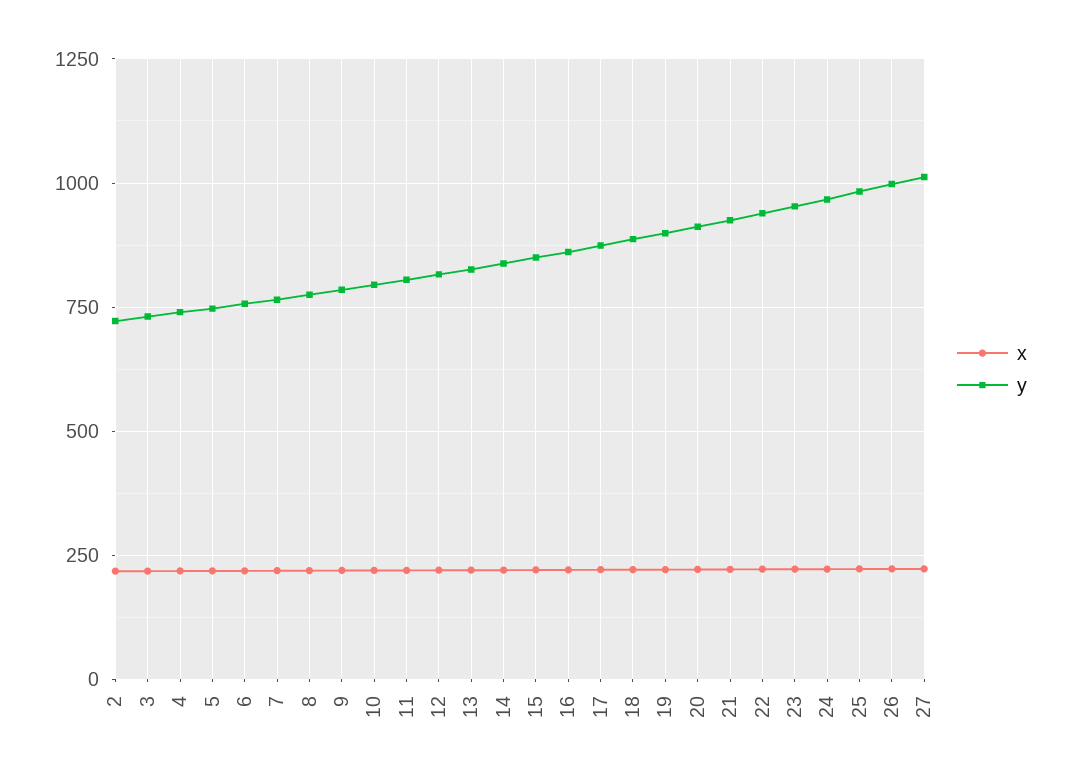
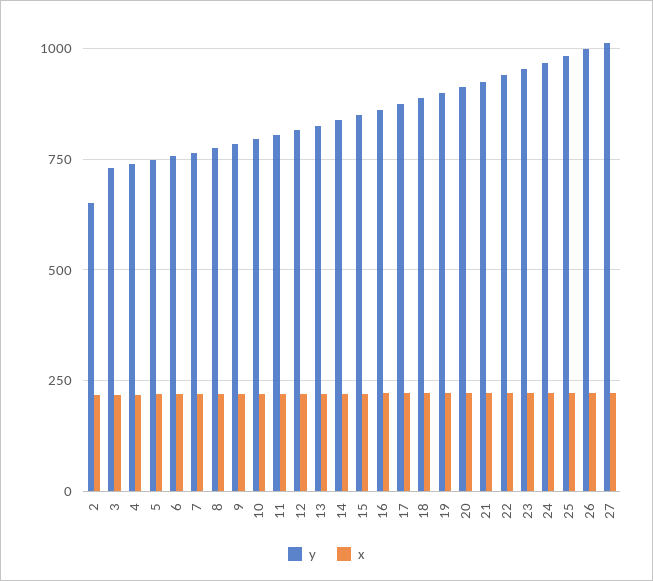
  {
    "x": {
      "2": 225,
      "3": 225,
      "4": 225,
      "5": 225,
      "6": 225,
      "7": 225,
      "8": 225,
      "9": 225,
      "10": 225,
      "11": 225,
      "12": 225,
      "13": 225,
      "14": 225,
      "15": 225,
      "16": 225,
      "17": 225,
      "18": 225,
      "19": 225,
      "20": 225,
      "21": 225,
      "22": 225,
      "23": 225,
      "24": 225,
      "25": 225,
      "26": 225,
      "27": 225
    },
    "y": {
-     "2": 725,
+     "2": 650,
      "3": 725,
      "4": 750,
      "5": 750,
      "6": 750,
      "7": 775,
      "8": 775,
      "9": 775,
      "10": 800,
      "11": 800,
      "12": 825,
      "13": 825,
      "14": 850,
      "15": 850,
      "16": 850,
      "17": 875,
      "18": 875,
      "19": 900,
      "20": 900,
      "21": 925,
      "22": 950,
      "23": 950,
      "24": 975,
      "25": 975,
      "26": 1000,
      "27": 1000
    }
  }

